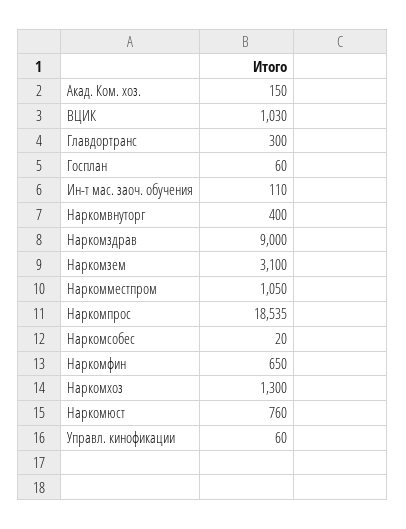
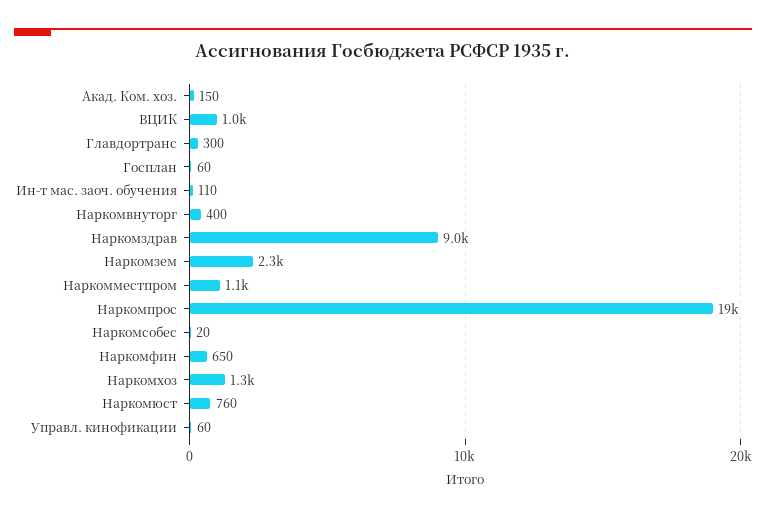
  {
    "Акад. Ком. хоз.": 150,
    "ВЦИК": 1030,
    "Главдортранс": 300,
    "Госплан": 60,
    "Ин-т мас. заоч. обучения": 110,
    "Наркомвнуторг": 400,
    "Наркомздрав": 9000,
-   "Наркомзем": 3100,
+   "Наркомзем": 2300,
    "Наркомместпром": 1050,
    "Наркомпрос": 18535,
    "Наркомсобес": 20,
    "Наркомфин": 650,
    "Наркомхоз": 1300,
    "Наркомюст": 760,
    "Управл. кинофикации": 60
  }

